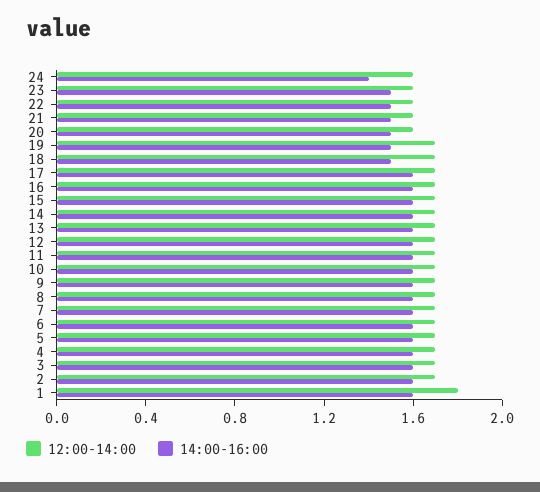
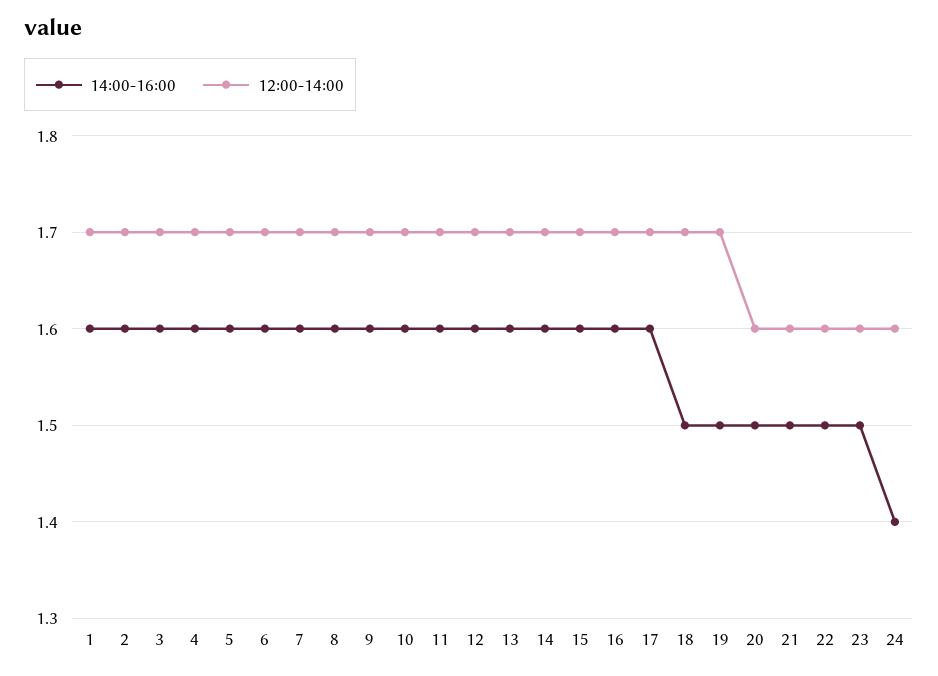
  {
    "12:00-14:00": {
      "24": 1.6,
      "23": 1.6,
      "22": 1.6,
      "21": 1.6,
      "20": 1.6,
      "19": 1.7,
      "18": 1.7,
      "17": 1.7,
      "16": 1.7,
      "15": 1.7,
      "14": 1.7,
      "13": 1.7,
      "12": 1.7,
      "11": 1.7,
      "10": 1.7,
      "9": 1.7,
      "8": 1.7,
      "7": 1.7,
      "6": 1.7,
      "5": 1.7,
      "4": 1.7,
      "3": 1.7,
      "2": 1.7,
-     "1": 1.8
+     "1": 1.7
    },
    "14:00-16:00": {
      "24": 1.4,
      "23": 1.5,
      "22": 1.5,
      "21": 1.5,
      "20": 1.5,
      "19": 1.5,
      "18": 1.5,
      "17": 1.6,
      "16": 1.6,
      "15": 1.6,
      "14": 1.6,
      "13": 1.6,
      "12": 1.6,
      "11": 1.6,
      "10": 1.6,
      "9": 1.6,
      "8": 1.6,
      "7": 1.6,
      "6": 1.6,
      "5": 1.6,
      "4": 1.6,
      "3": 1.6,
      "2": 1.6,
      "1": 1.6
    }
  }

